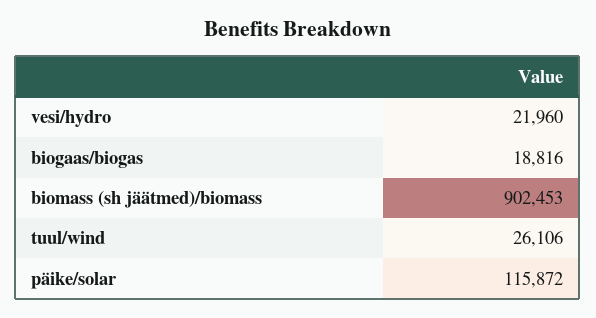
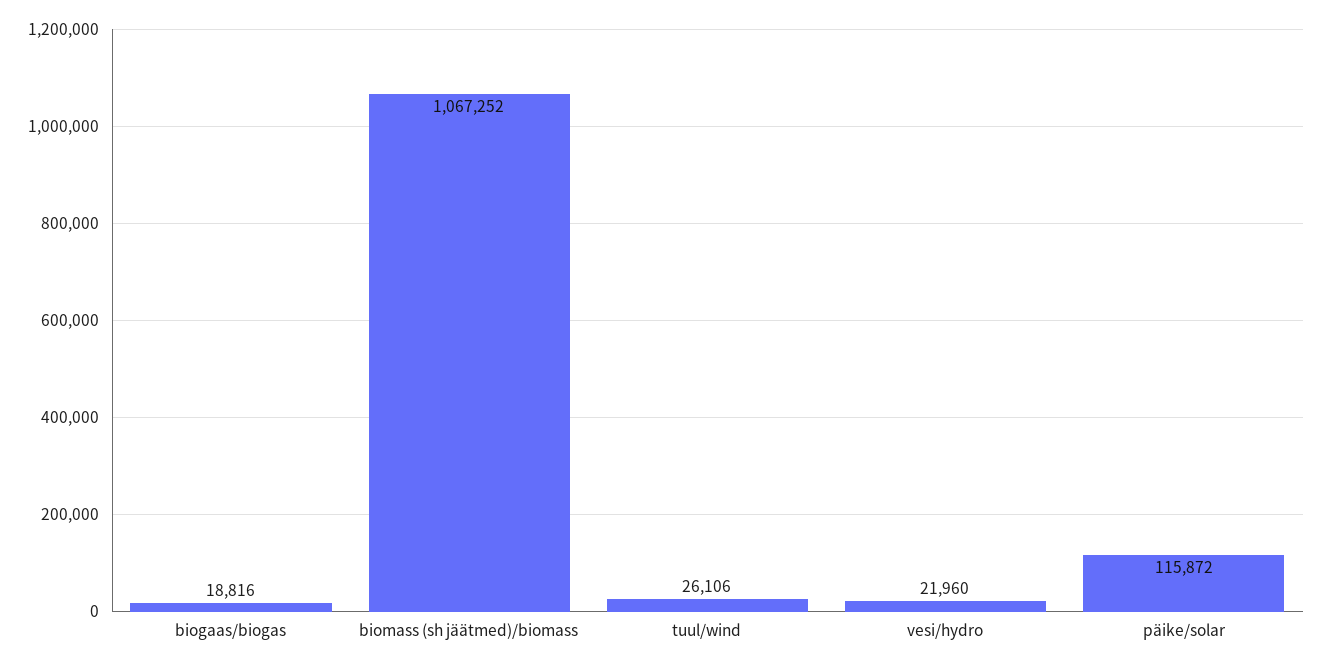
  {
    "vesi/hydro": 21960,
    "biogaas/biogas": 18816,
-   "biomass (sh jäätmed)/biomass": 902453,
+   "biomass (sh jäätmed)/biomass": 1067252,
    "tuul/wind": 26106,
    "päike/solar": 115872
  }

